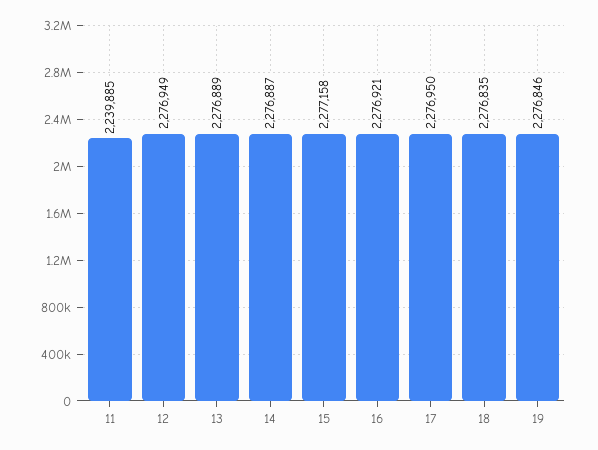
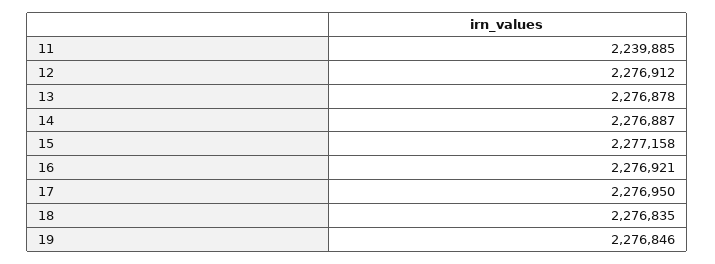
  {
    "11": 2239885,
-   "12": 2276949,
+   "12": 2276912,
-   "13": 2276889,
+   "13": 2276878,
    "14": 2276887,
    "15": 2277158,
    "16": 2276921,
    "17": 2276950,
    "18": 2276835,
    "19": 2276846
  }

